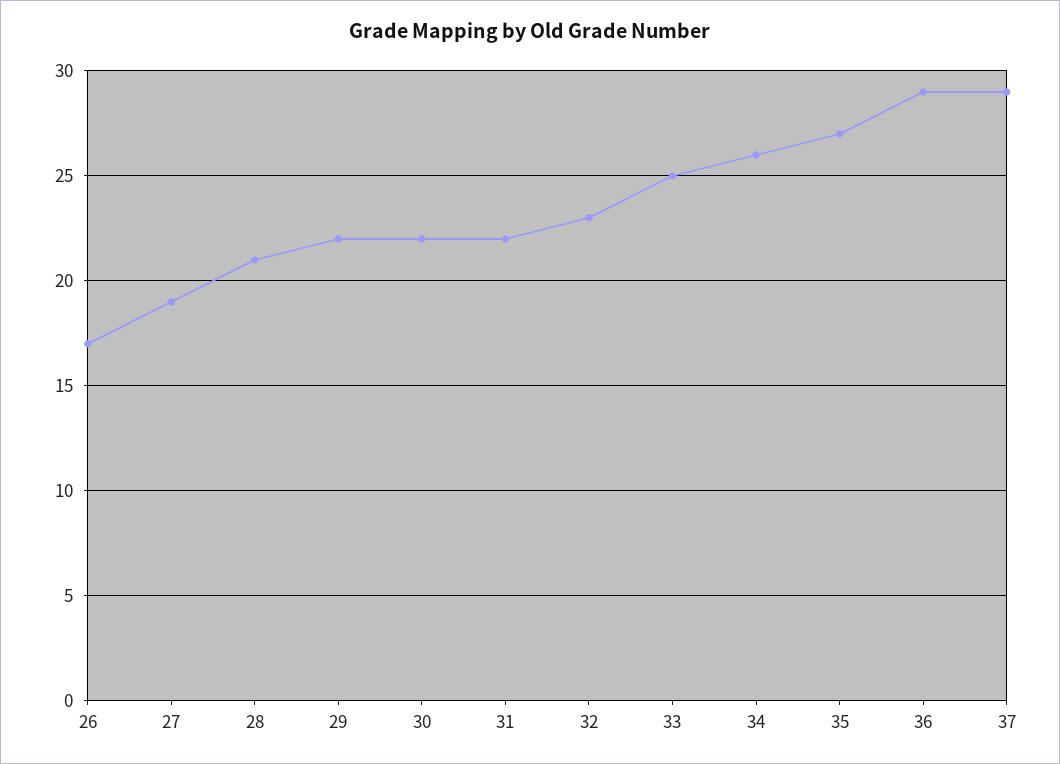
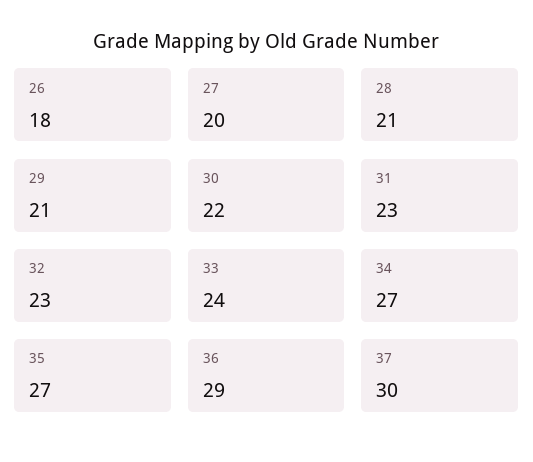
  {
-   "26": 17,
+   "26": 18,
-   "27": 19,
+   "27": 20,
    "28": 21,
-   "29": 22,
+   "29": 21,
    "30": 22,
-   "31": 22,
+   "31": 23,
    "32": 23,
-   "33": 25,
+   "33": 24,
-   "34": 26,
+   "34": 27,
    "35": 27,
    "36": 29,
-   "37": 29
+   "37": 30
  }

